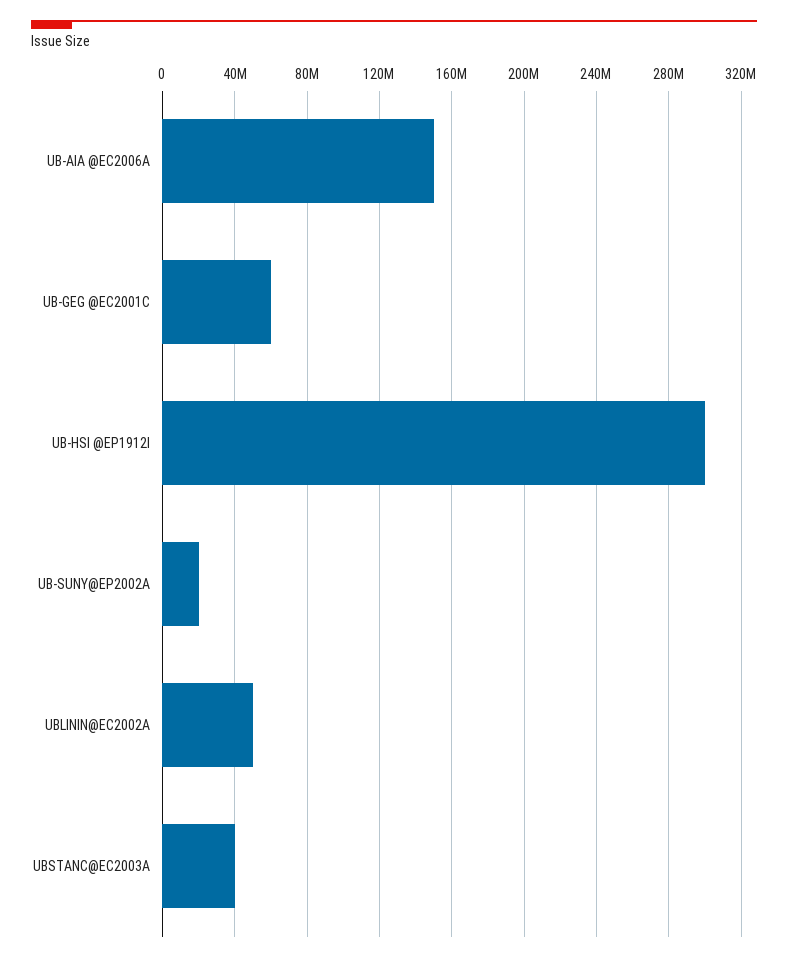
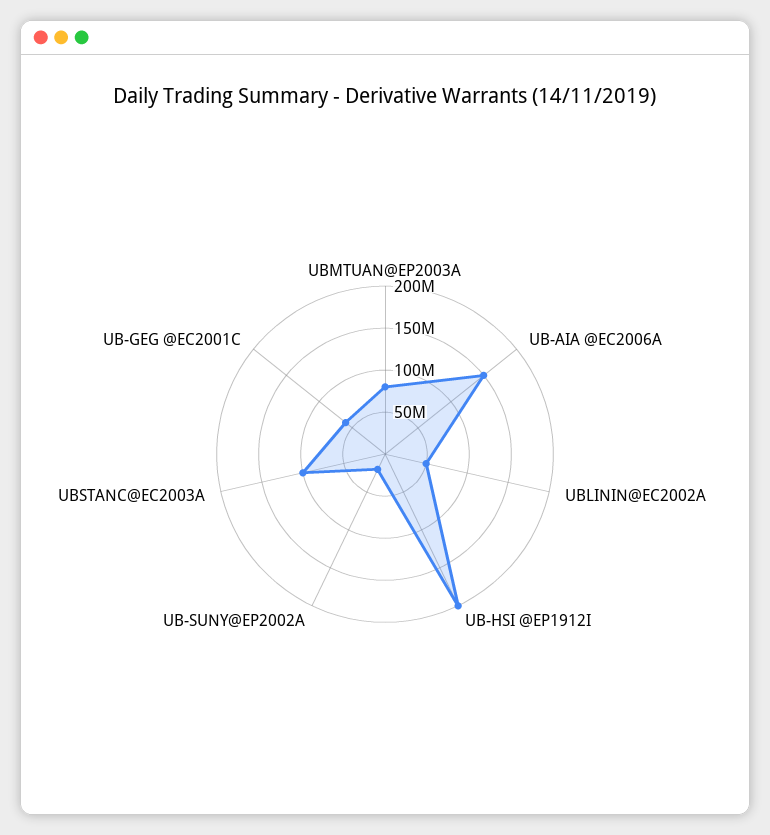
  {
    "UB-AIA @EC2006A": 150000000,
    "UB-GEG @EC2001C": 60000000,
-   "UB-HSI @EP1912I": 300000000,
+   "UB-HSI @EP1912I": 200000000,
    "UB-SUNY@EP2002A": 20000000,
    "UBLININ@EC2002A": 50000000,
-   "UBSTANC@EC2003A": 40000000
+   "UBSTANC@EC2003A": 100000000,
+   "UBMTUAN@EP2003A": 80000000
  }

